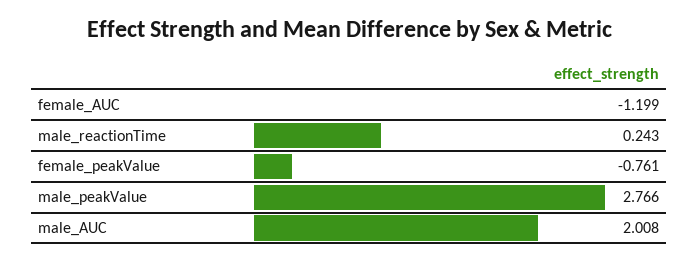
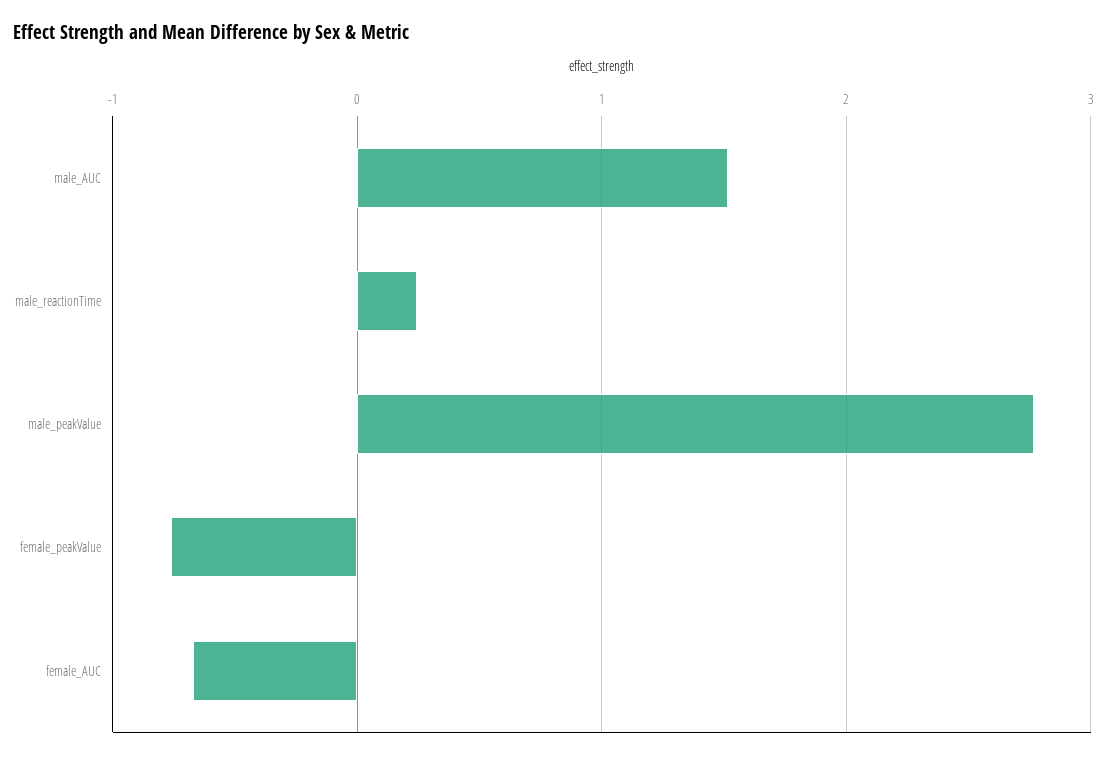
  {
-   "female_AUC": -1.199,
+   "female_AUC": -0.7,
    "male_reactionTime": 0.243,
    "female_peakValue": -0.761,
    "male_peakValue": 2.766,
-   "male_AUC": 2.008
+   "male_AUC": 1.5
  }

